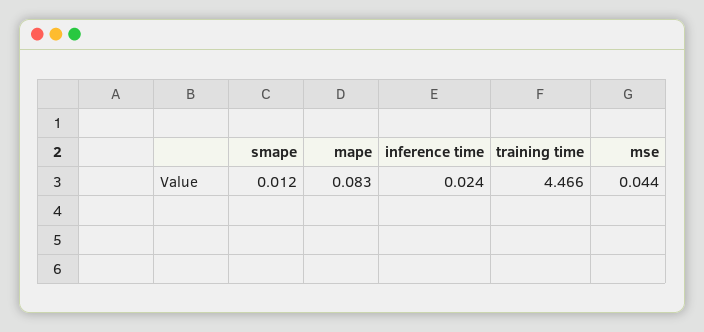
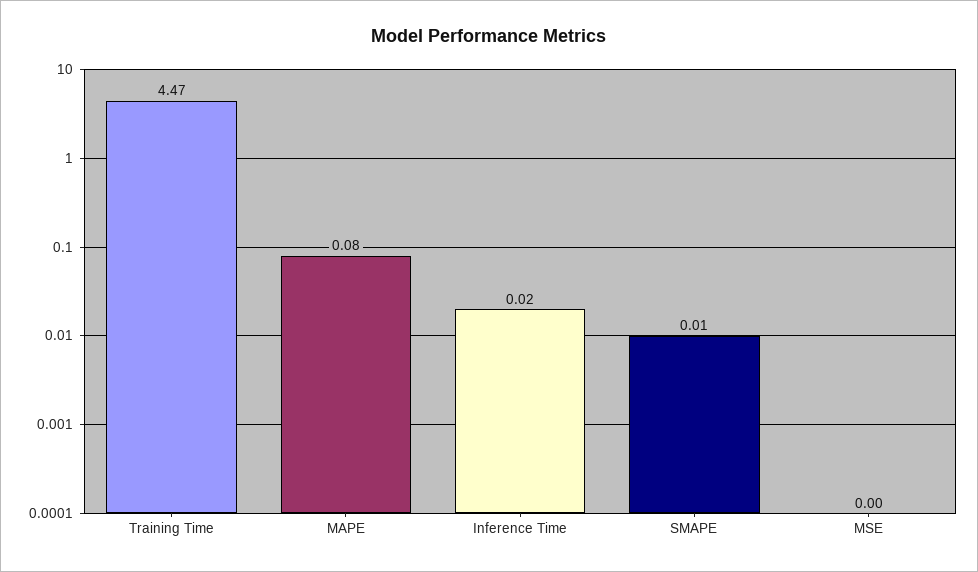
  {
    "smape": 0.012,
    "mape": 0.083,
    "inference time": 0.024,
    "training time": 4.466,
-   "mse": 0.044
+   "mse": 0
  }

